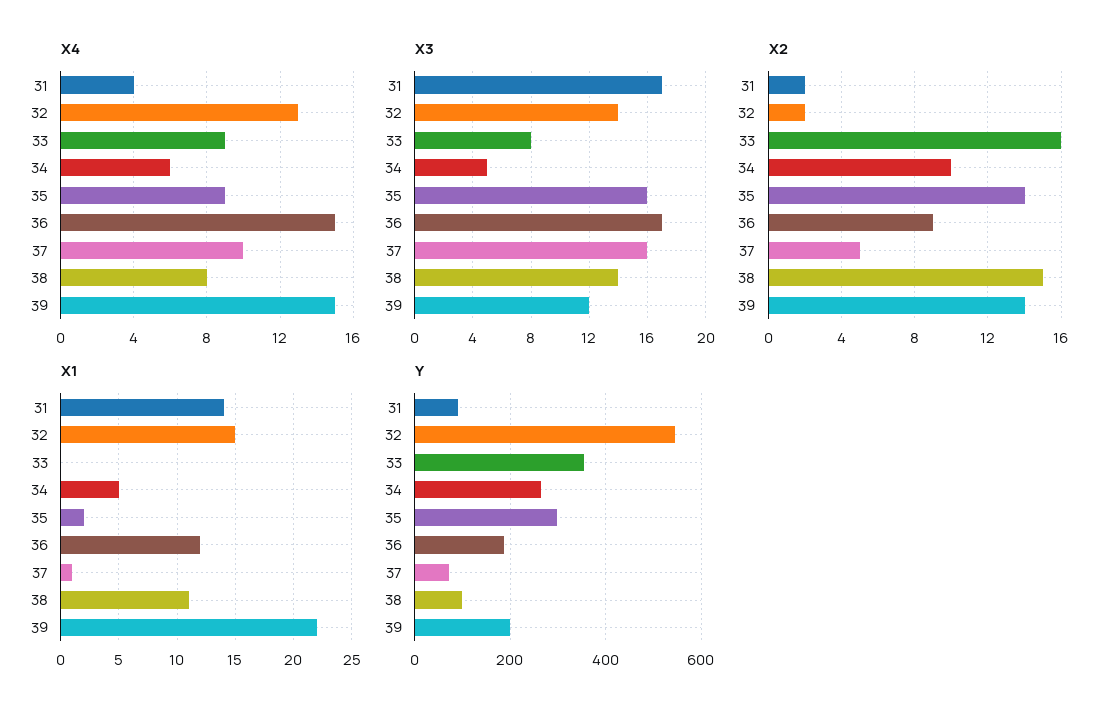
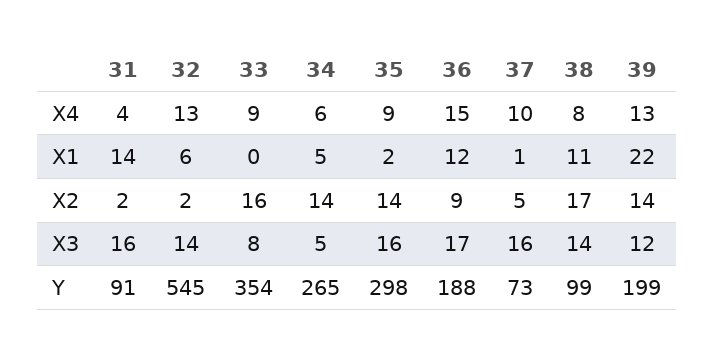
  {
    "X4": {
      "31": 4,
      "32": 13,
      "33": 9,
      "34": 6,
      "35": 9,
      "36": 15,
      "37": 10,
      "38": 8,
-     "39": 15
+     "39": 13
    },
    "X3": {
-     "31": 17,
+     "31": 16,
      "32": 14,
      "33": 8,
      "34": 5,
      "35": 16,
      "36": 17,
      "37": 16,
      "38": 14,
      "39": 12
    },
    "X2": {
      "31": 2,
      "32": 2,
      "33": 16,
-     "34": 10,
+     "34": 14,
      "35": 14,
      "36": 9,
      "37": 5,
-     "38": 15,
+     "38": 17,
      "39": 14
    },
    "X1": {
      "31": 14,
-     "32": 15,
+     "32": 6,
      "33": 0,
      "34": 5,
      "35": 2,
      "36": 12,
      "37": 1,
      "38": 11,
      "39": 22
    },
    "Y": {
      "31": 91,
      "32": 545,
      "33": 354,
      "34": 265,
      "35": 298,
      "36": 188,
      "37": 73,
      "38": 99,
      "39": 199
    }
  }

